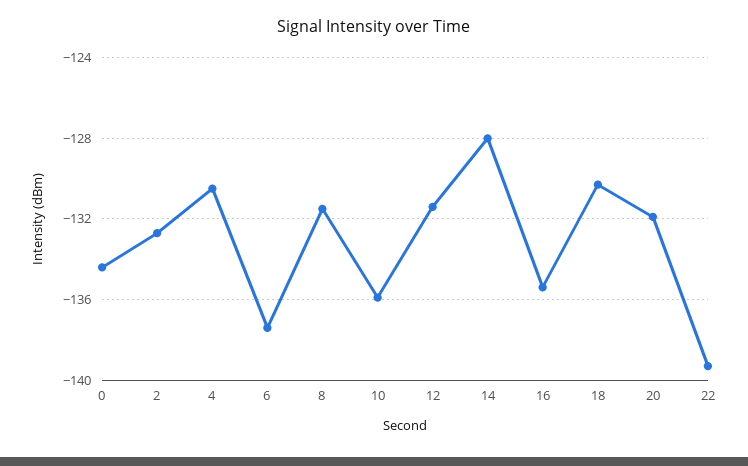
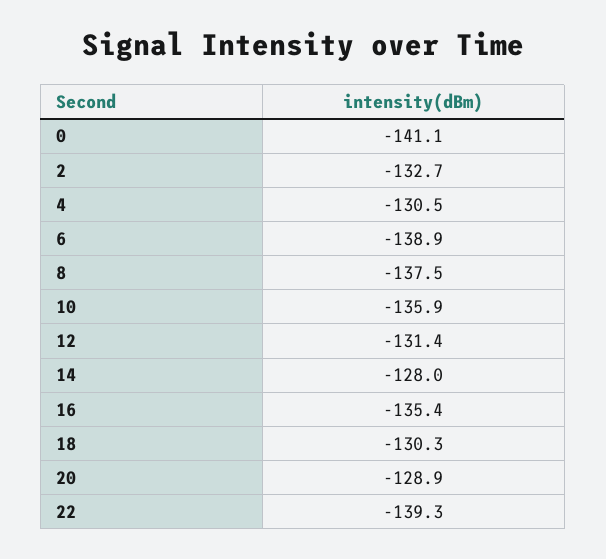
  {
-   "0": -134.5,
+   "0": -141.1,
    "2": -132.7,
    "4": -130.5,
-   "6": -137.5,
+   "6": -138.9,
-   "8": -131.5,
+   "8": -137.5,
    "10": -135.9,
    "12": -131.4,
    "14": -128,
    "16": -135.4,
    "18": -130.3,
-   "20": -132,
+   "20": -128.9,
    "22": -139.3
  }

